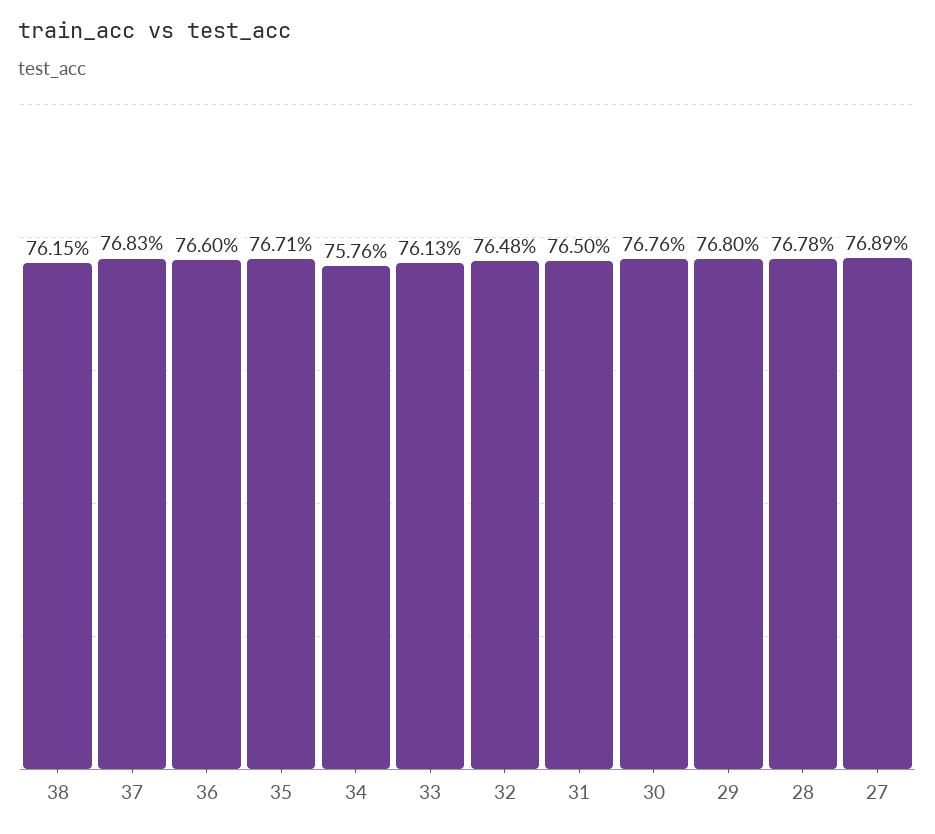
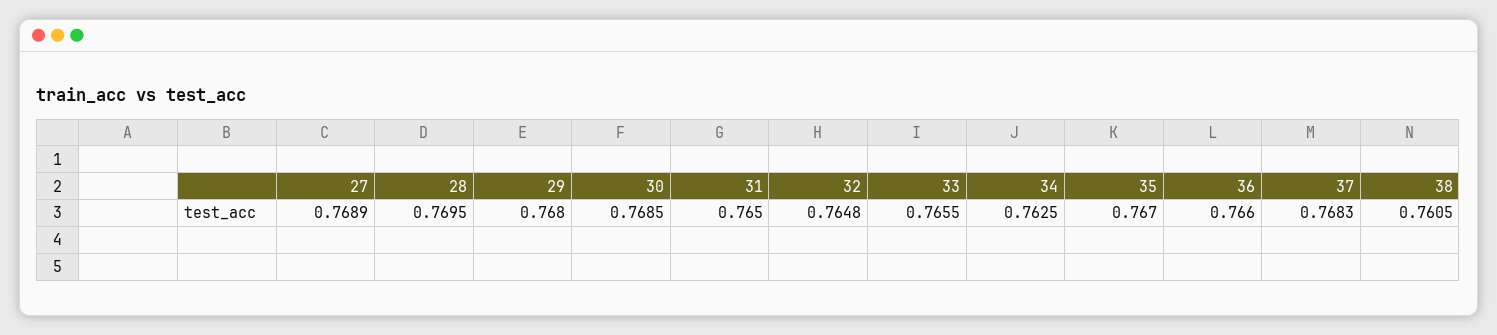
  {
-   "38": 0.7615,
+   "38": 0.7605,
    "37": 0.7683,
    "36": 0.766,
-   "35": 0.7671,
+   "35": 0.767,
-   "34": 0.7576,
+   "34": 0.7625,
-   "33": 0.7613,
+   "33": 0.7655,
    "32": 0.7648,
    "31": 0.765,
-   "30": 0.7676,
+   "30": 0.7685,
    "29": 0.768,
-   "28": 0.7678,
+   "28": 0.7695,
    "27": 0.7689
  }

